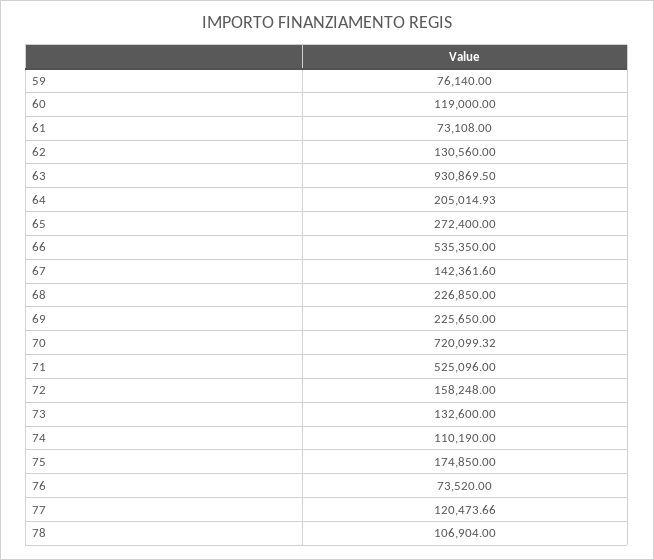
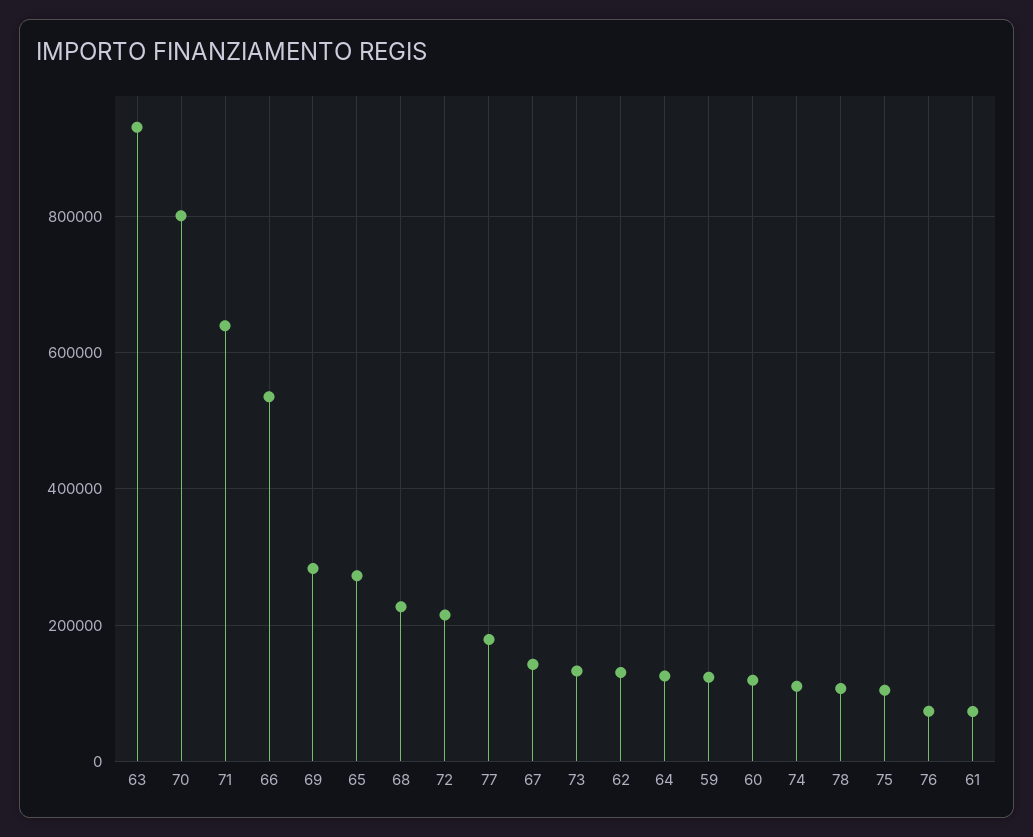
  {
-   "59": 76140,
+   "59": 120000,
    "60": 119000,
    "61": 73108,
    "62": 130560,
    "63": 930869.5,
-   "64": 205014.93,
+   "64": 120000,
    "65": 272400,
    "66": 535350,
    "67": 142361.6,
    "68": 226850,
-   "69": 225650,
+   "69": 280000,
-   "70": 720099.32,
+   "70": 800000,
-   "71": 525096,
+   "71": 640000,
-   "72": 158248,
+   "72": 220000,
    "73": 132600,
    "74": 110190,
-   "75": 174850,
+   "75": 100000,
    "76": 73520,
-   "77": 120473.66,
+   "77": 180000,
    "78": 106904
  }

